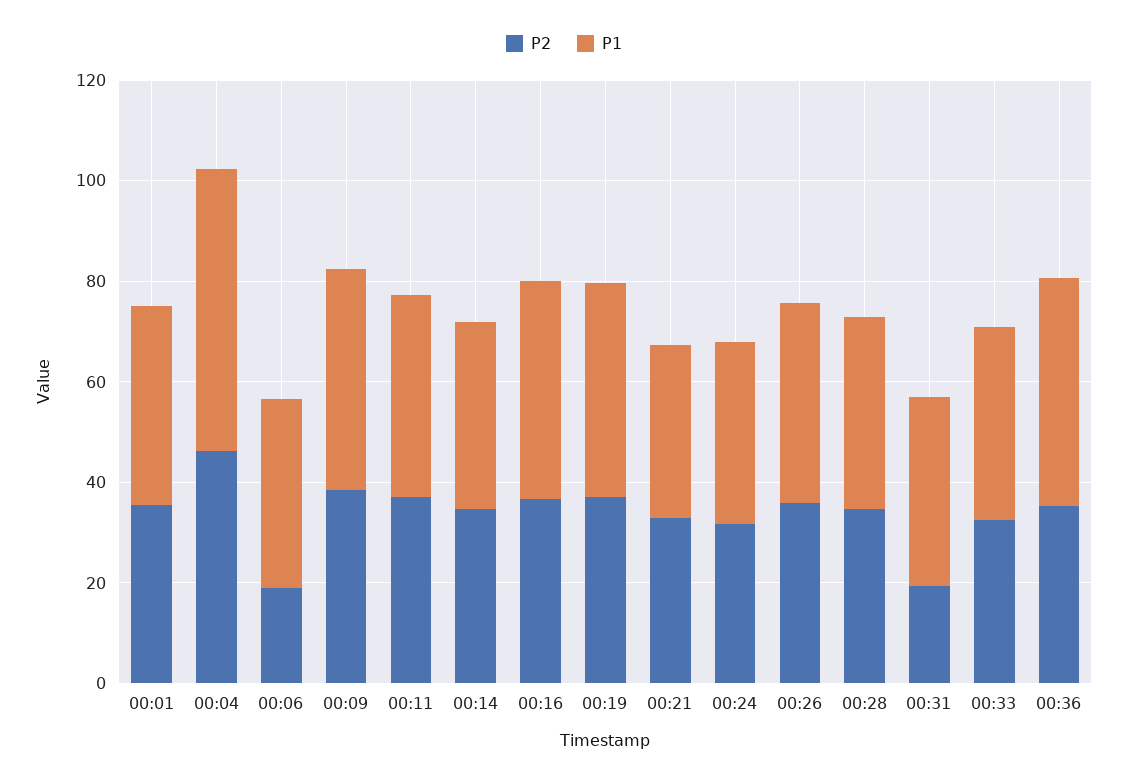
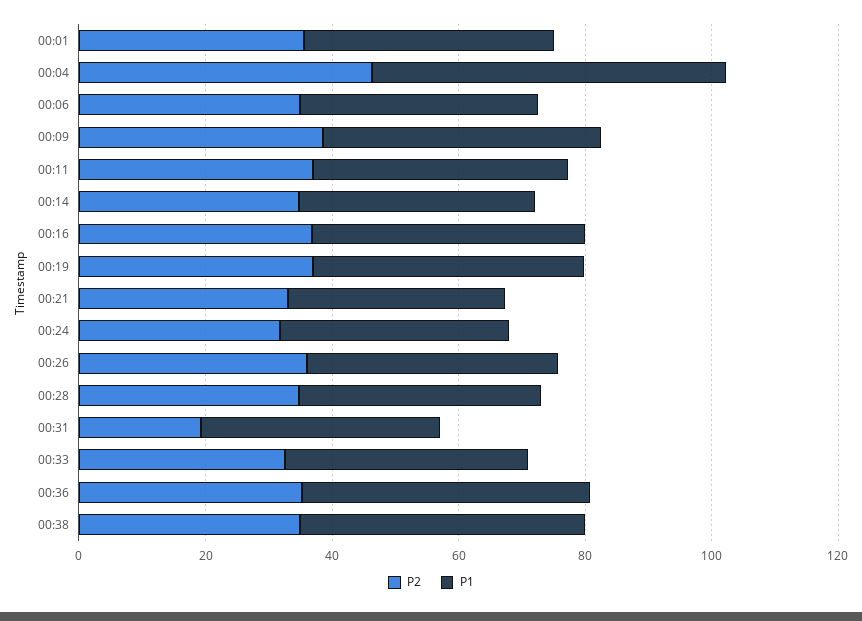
  {
    "P2": {
      "00:01": 35,
      "00:04": 45,
-     "00:06": 20,
+     "00:06": 35,
      "00:09": 40,
      "00:11": 35,
      "00:14": 35,
      "00:16": 35,
      "00:19": 35,
      "00:21": 35,
      "00:24": 30,
      "00:26": 35,
      "00:28": 35,
      "00:31": 20,
      "00:33": 35,
-     "00:36": 35
+     "00:36": 35,
+     "00:38": 35
    },
    "P1": {
      "00:01": 40,
      "00:04": 55,
      "00:06": 40,
      "00:09": 45,
      "00:11": 40,
      "00:14": 35,
      "00:16": 45,
      "00:19": 45,
      "00:21": 35,
      "00:24": 35,
      "00:26": 40,
      "00:28": 40,
      "00:31": 40,
      "00:33": 40,
-     "00:36": 45
+     "00:36": 45,
+     "00:38": 45
    }
  }

